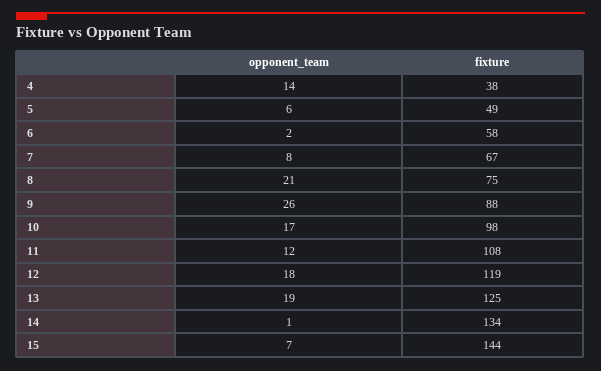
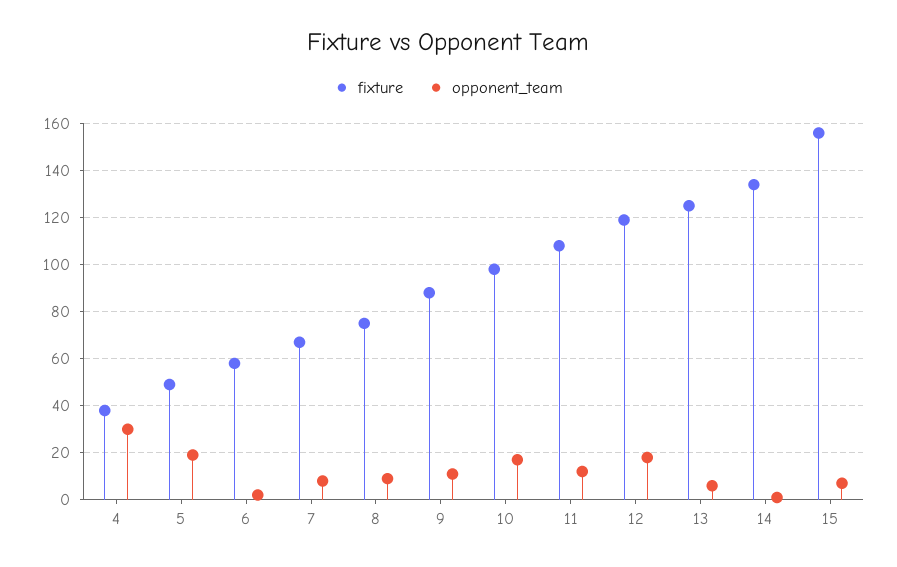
  {
    "opponent_team": {
-     "4": 14,
+     "4": 30,
-     "5": 6,
+     "5": 20,
      "6": 2,
      "7": 8,
-     "8": 21,
+     "8": 10,
-     "9": 26,
+     "9": 10,
      "10": 17,
      "11": 12,
      "12": 18,
-     "13": 19,
+     "13": 5,
      "14": 1,
      "15": 7
    },
    "fixture": {
      "4": 38,
      "5": 49,
      "6": 58,
      "7": 67,
      "8": 75,
      "9": 88,
      "10": 98,
      "11": 108,
      "12": 119,
      "13": 125,
      "14": 134,
-     "15": 144
+     "15": 155
    }
  }

